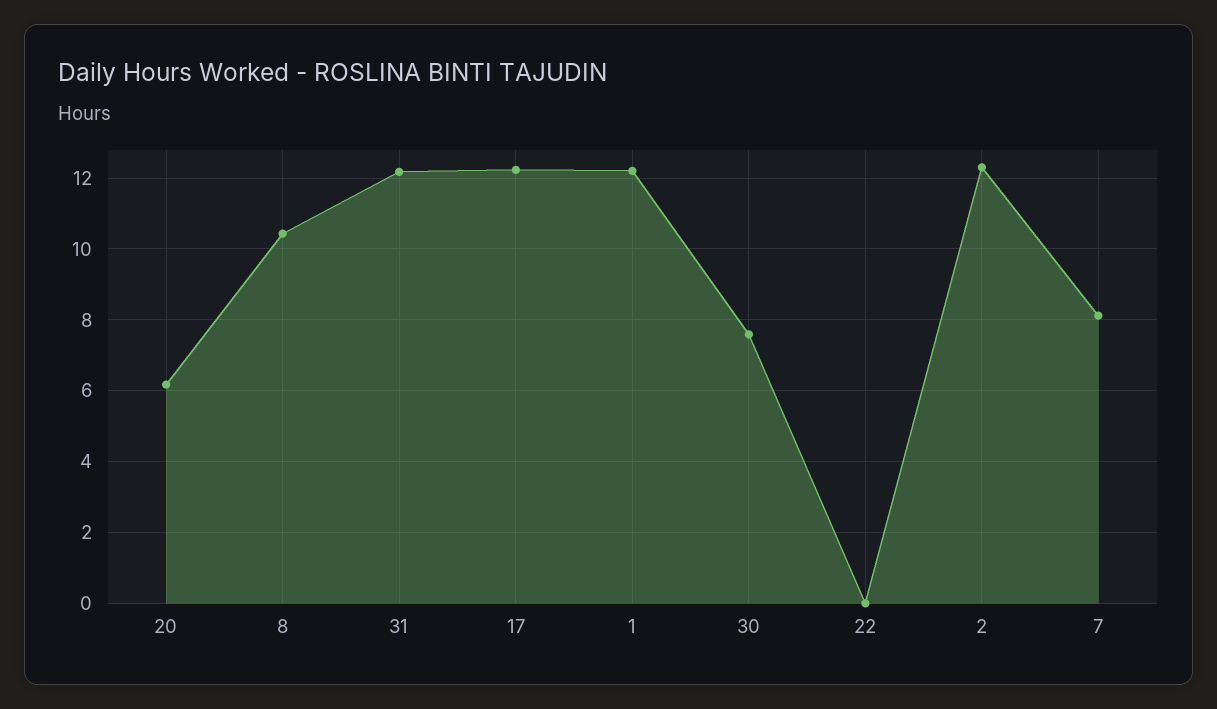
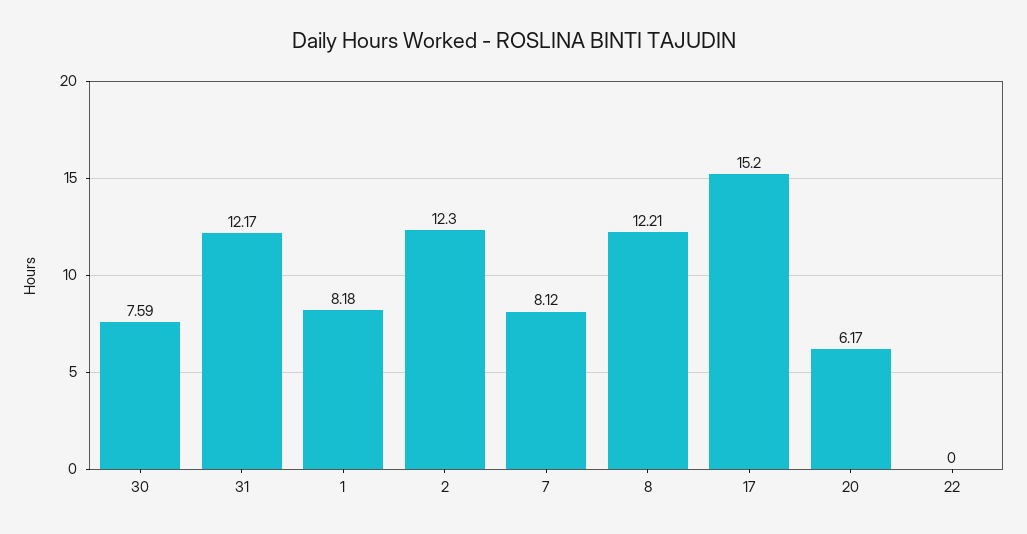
  {
    "20": 6.17,
-   "8": 10.4,
+   "8": 12.21,
    "31": 12.17,
-   "17": 12.2,
+   "17": 15.2,
-   "1": 12.2,
+   "1": 8.18,
    "30": 7.59,
    "22": 0,
    "2": 12.3,
    "7": 8.12
  }

